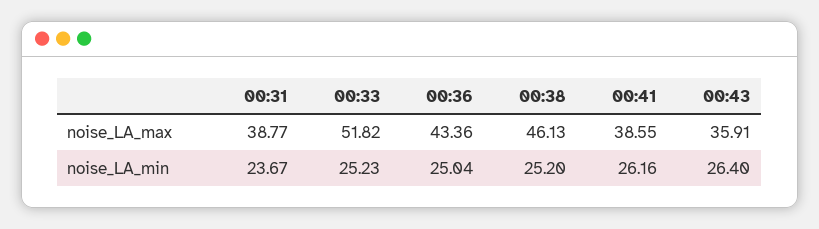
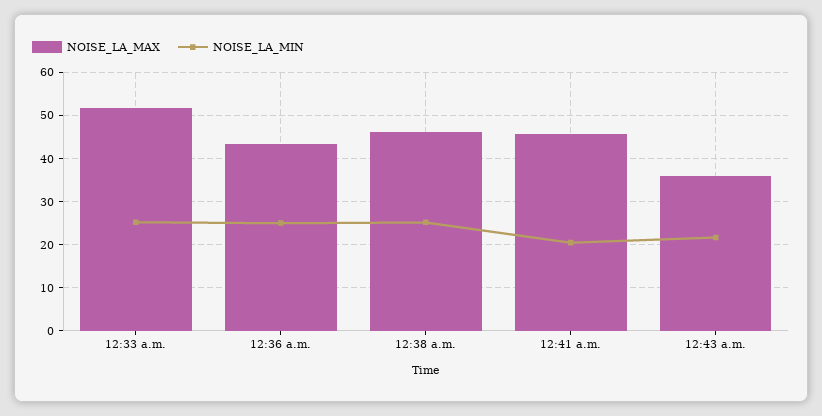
  {
    "noise_LA_max": {
-     "00:31": 38.77,
      "00:33": 51.82,
      "00:36": 43.36,
      "00:38": 46.13,
-     "00:41": 38.55,
+     "00:41": 46,
      "00:43": 35.91
    },
    "noise_LA_min": {
-     "00:31": 23.67,
      "00:33": 25.23,
      "00:36": 25.04,
      "00:38": 25.2,
-     "00:41": 26.16,
+     "00:41": 20,
-     "00:43": 26.4
+     "00:43": 22
    }
  }

